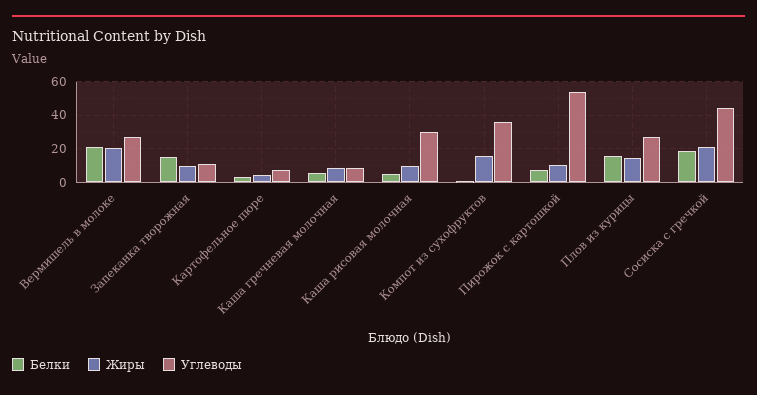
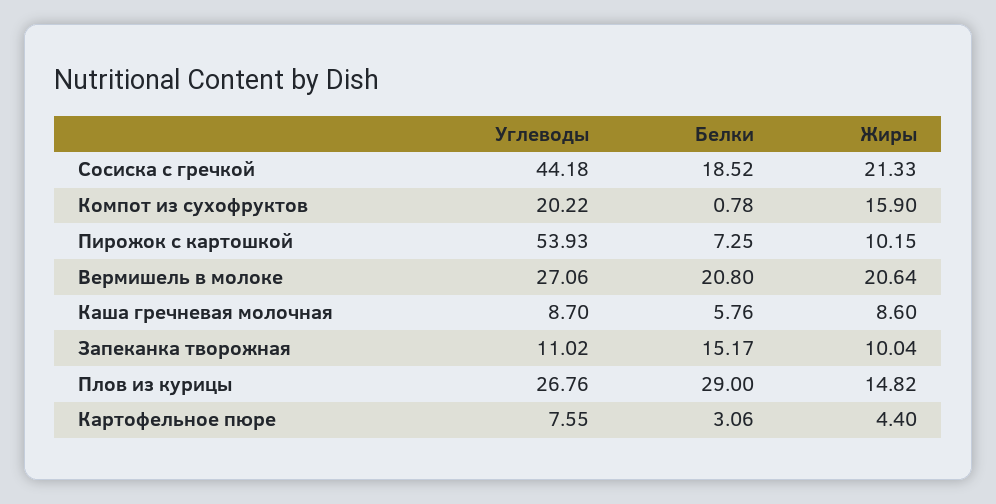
  {
    "Белки": {
      "Вермишель в молоке": 20.8,
      "Запеканка творожная": 15.17,
      "Картофельное пюре": 3.06,
      "Каша гречневая молочная": 5.76,
-     "Каша рисовая молочная": 5,
      "Компот из сухофруктов": 0.78,
      "Пирожок с картошкой": 7.25,
-     "Плов из курицы": 15,
+     "Плов из курицы": 29,
      "Сосиска с гречкой": 18.52
    },
    "Жиры": {
      "Вермишель в молоке": 20.64,
      "Запеканка творожная": 10.04,
      "Картофельное пюре": 4.4,
      "Каша гречневая молочная": 8.6,
-     "Каша рисовая молочная": 10,
      "Компот из сухофруктов": 15.9,
      "Пирожок с картошкой": 10.15,
      "Плов из курицы": 14.82,
      "Сосиска с гречкой": 21.33
    },
    "Углеводы": {
      "Вермишель в молоке": 27.06,
      "Запеканка творожная": 11.02,
      "Картофельное пюре": 7.55,
      "Каша гречневая молочная": 8.7,
-     "Каша рисовая молочная": 30,
-     "Компот из сухофруктов": 35,
+     "Компот из сухофруктов": 20.22,
      "Пирожок с картошкой": 53.93,
      "Плов из курицы": 26.76,
      "Сосиска с гречкой": 44.18
    }
  }

